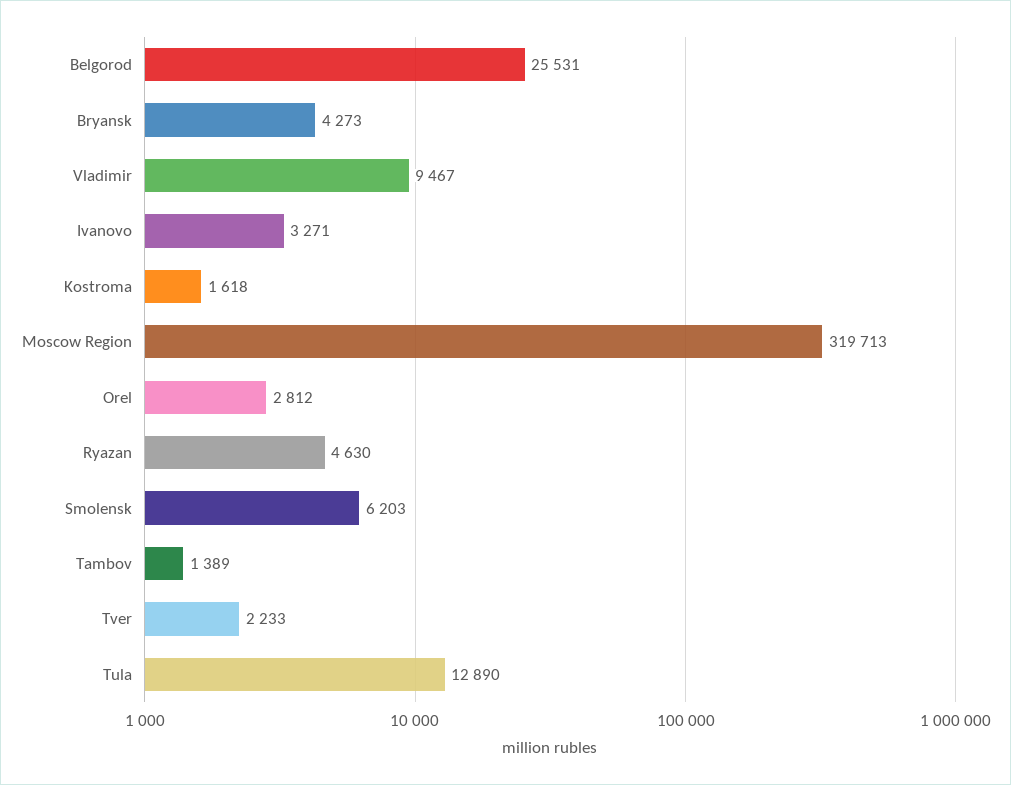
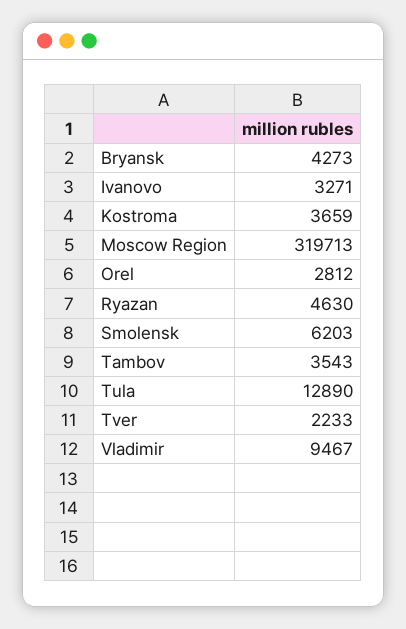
  {
-   "Belgorod": 25531,
    "Bryansk": 4273,
    "Vladimir": 9467,
    "Ivanovo": 3271,
-   "Kostroma": 1618,
+   "Kostroma": 3659,
    "Moscow Region": 319713,
    "Orel": 2812,
    "Ryazan": 4630,
    "Smolensk": 6203,
-   "Tambov": 1389,
+   "Tambov": 3543,
    "Tver": 2233,
    "Tula": 12890
  }

